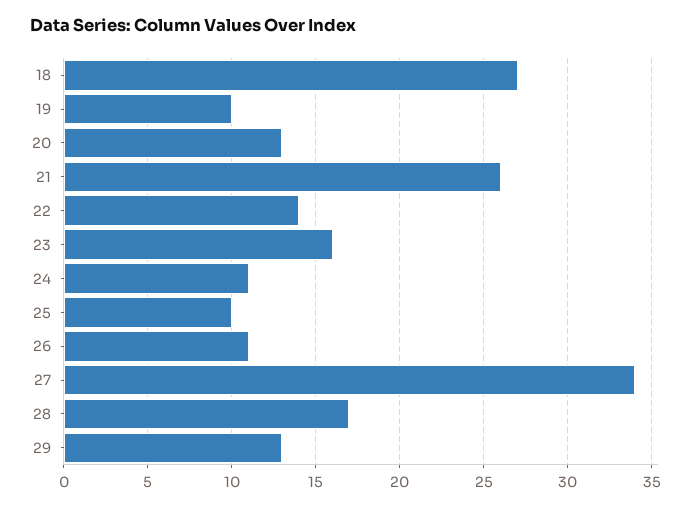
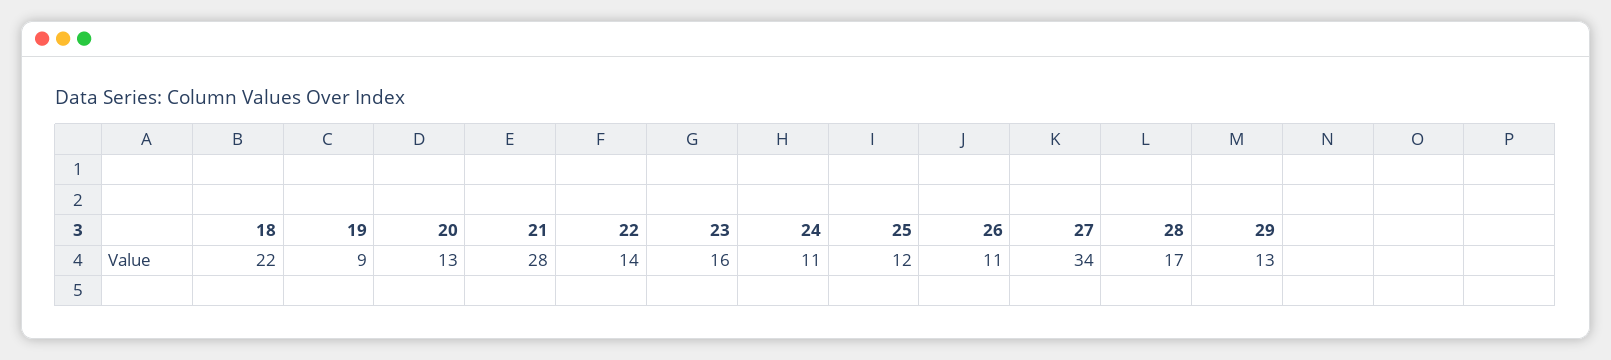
  {
-   "18": 27,
+   "18": 22,
-   "19": 10,
+   "19": 9,
    "20": 13,
-   "21": 26,
+   "21": 28,
    "22": 14,
    "23": 16,
    "24": 11,
-   "25": 10,
+   "25": 12,
    "26": 11,
    "27": 34,
    "28": 17,
    "29": 13
  }

